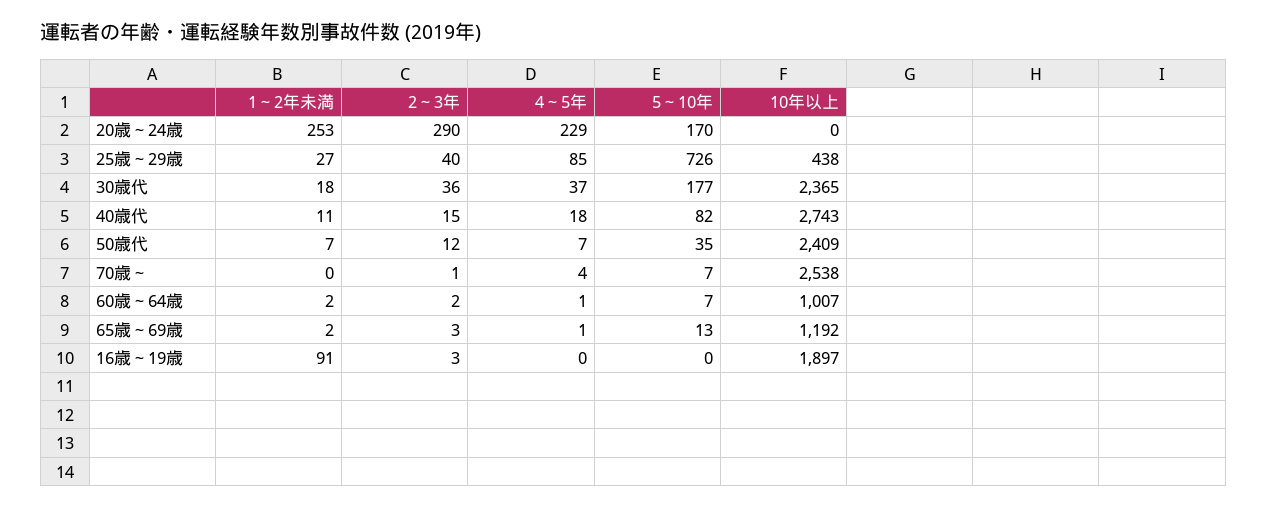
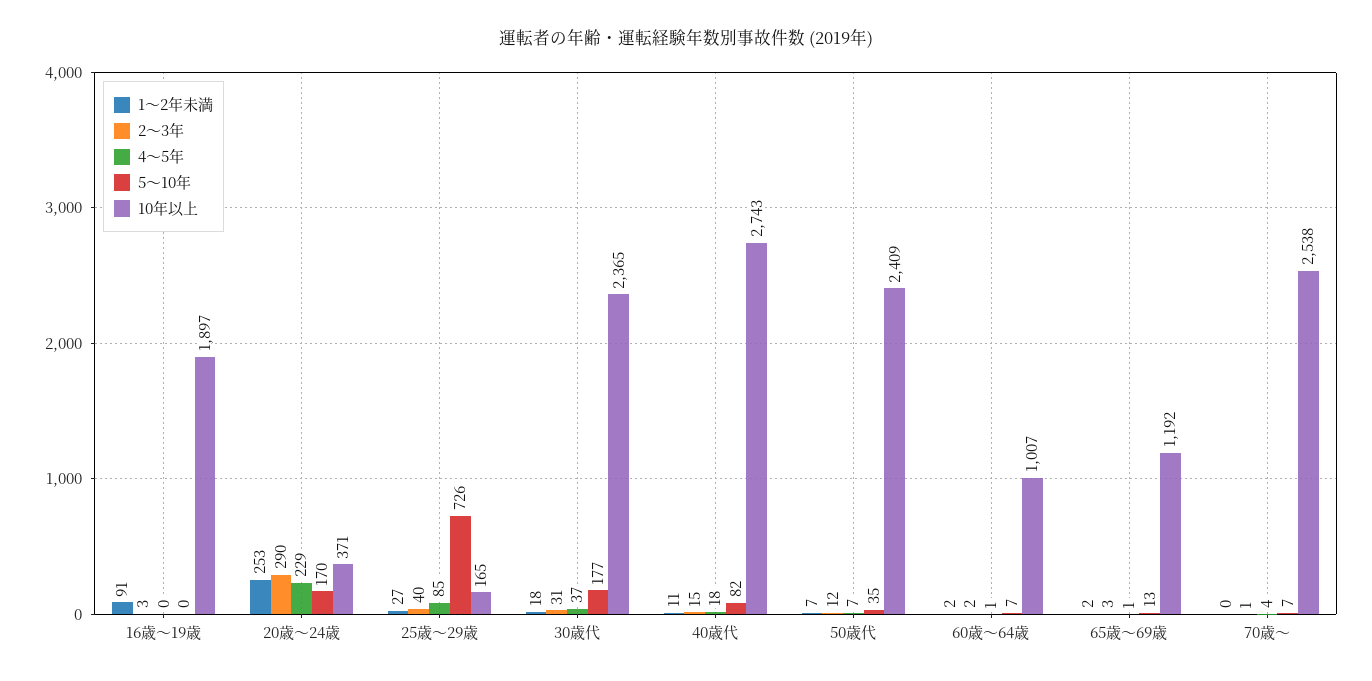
  {
    "1～2年未満": {
      "20歳～24歳": 253,
      "25歳～29歳": 27,
      "30歳代": 18,
      "40歳代": 11,
      "50歳代": 7,
      "70歳～": 0,
      "60歳～64歳": 2,
      "65歳～69歳": 2,
      "16歳～19歳": 91
    },
    "2～3年": {
      "20歳～24歳": 290,
      "25歳～29歳": 40,
-     "30歳代": 36,
+     "30歳代": 31,
      "40歳代": 15,
      "50歳代": 12,
      "70歳～": 1,
      "60歳～64歳": 2,
      "65歳～69歳": 3,
      "16歳～19歳": 3
    },
    "4～5年": {
      "20歳～24歳": 229,
      "25歳～29歳": 85,
      "30歳代": 37,
      "40歳代": 18,
      "50歳代": 7,
      "70歳～": 4,
      "60歳～64歳": 1,
      "65歳～69歳": 1,
      "16歳～19歳": 0
    },
    "5～10年": {
      "20歳～24歳": 170,
      "25歳～29歳": 726,
      "30歳代": 177,
      "40歳代": 82,
      "50歳代": 35,
      "70歳～": 7,
      "60歳～64歳": 7,
      "65歳～69歳": 13,
      "16歳～19歳": 0
    },
    "10年以上": {
-     "20歳～24歳": 0,
+     "20歳～24歳": 371,
-     "25歳～29歳": 438,
+     "25歳～29歳": 165,
      "30歳代": 2365,
      "40歳代": 2743,
      "50歳代": 2409,
      "70歳～": 2538,
      "60歳～64歳": 1007,
      "65歳～69歳": 1192,
      "16歳～19歳": 1897
    }
  }

